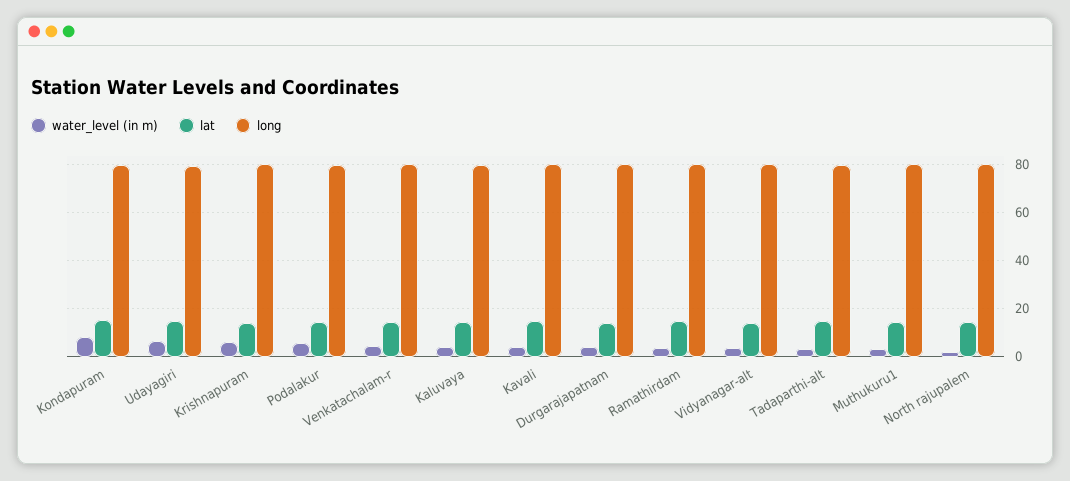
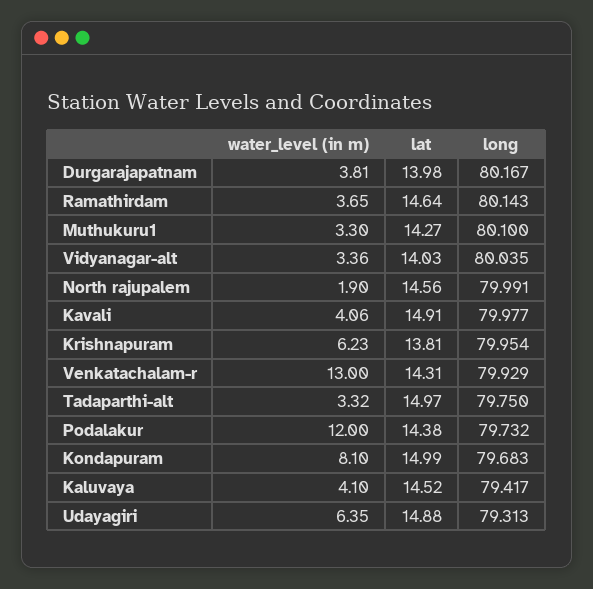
  {
    "water_level (in m)": {
      "Kondapuram": 8.1,
      "Udayagiri": 6.35,
      "Krishnapuram": 6.23,
-     "Podalakur": 5,
+     "Podalakur": 12,
-     "Venkatachalam-r": 5,
+     "Venkatachalam-r": 13,
      "Kaluvaya": 4.1,
      "Kavali": 4.06,
      "Durgarajapatnam": 3.81,
      "Ramathirdam": 3.65,
      "Vidyanagar-alt": 3.36,
      "Tadaparthi-alt": 3.32,
      "Muthukuru1": 3.3,
      "North rajupalem": 1.9
    },
    "lat": {
      "Kondapuram": 14.99,
      "Udayagiri": 14.88,
      "Krishnapuram": 13.81,
      "Podalakur": 14.38,
      "Venkatachalam-r": 14.31,
      "Kaluvaya": 14.52,
      "Kavali": 14.91,
      "Durgarajapatnam": 13.98,
      "Ramathirdam": 14.64,
      "Vidyanagar-alt": 14.03,
      "Tadaparthi-alt": 14.97,
      "Muthukuru1": 14.27,
      "North rajupalem": 14.56
    },
    "long": {
      "Kondapuram": 79.683,
      "Udayagiri": 79.313,
      "Krishnapuram": 79.954,
      "Podalakur": 79.732,
      "Venkatachalam-r": 79.929,
      "Kaluvaya": 79.417,
      "Kavali": 79.977,
      "Durgarajapatnam": 80.167,
      "Ramathirdam": 80.143,
      "Vidyanagar-alt": 80.035,
      "Tadaparthi-alt": 79.75,
      "Muthukuru1": 80.1,
      "North rajupalem": 79.991
    }
  }

